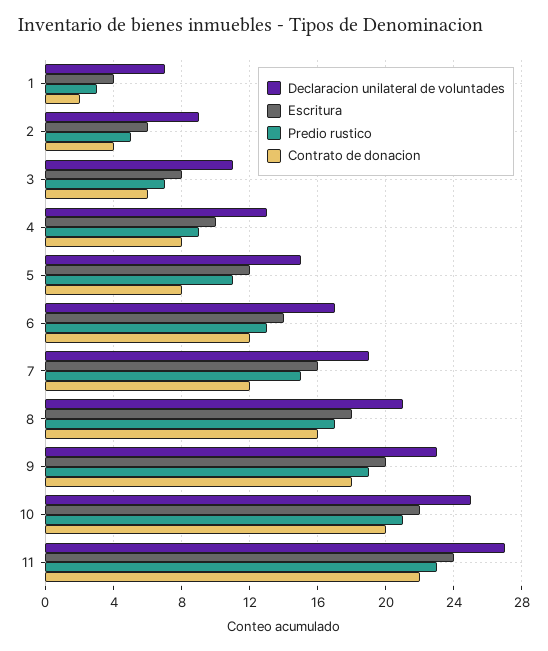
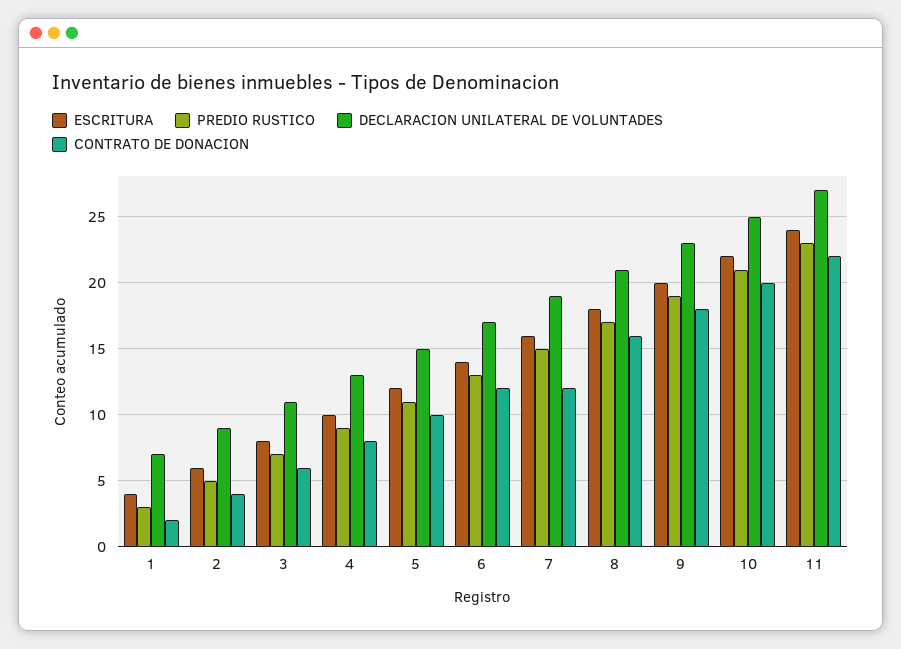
  {
    "Declaracion unilateral de voluntades": {
      "1": 7,
      "2": 9,
      "3": 11,
      "4": 13,
      "5": 15,
      "6": 17,
      "7": 19,
      "8": 21,
      "9": 23,
      "10": 25,
      "11": 27
    },
    "Escritura": {
      "1": 4,
      "2": 6,
      "3": 8,
      "4": 10,
      "5": 12,
      "6": 14,
      "7": 16,
      "8": 18,
      "9": 20,
      "10": 22,
      "11": 24
    },
    "Predio rustico": {
      "1": 3,
      "2": 5,
      "3": 7,
      "4": 9,
      "5": 11,
      "6": 13,
      "7": 15,
      "8": 17,
      "9": 19,
      "10": 21,
      "11": 23
    },
    "Contrato de donacion": {
      "1": 2,
      "2": 4,
      "3": 6,
      "4": 8,
-     "5": 8,
+     "5": 10,
      "6": 12,
      "7": 12,
      "8": 16,
      "9": 18,
      "10": 20,
      "11": 22
    }
  }

